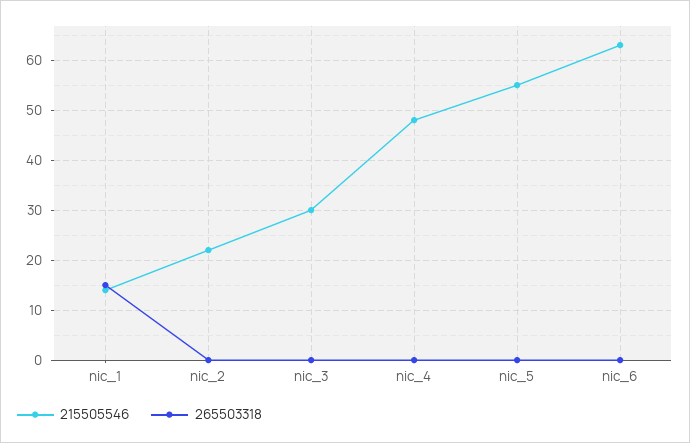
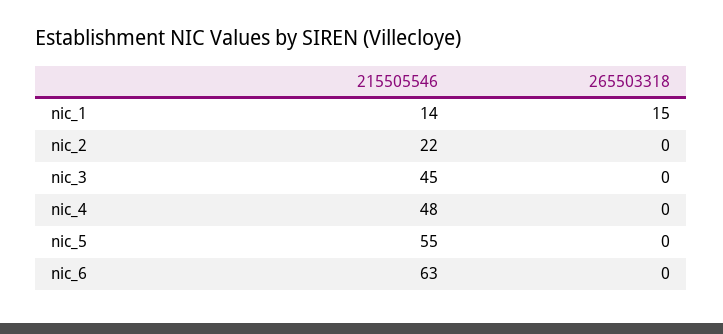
  {
    "215505546": {
      "nic_1": 14,
      "nic_2": 22,
-     "nic_3": 30,
+     "nic_3": 45,
      "nic_4": 48,
      "nic_5": 55,
      "nic_6": 63
    },
    "265503318": {
      "nic_1": 15,
      "nic_2": 0,
      "nic_3": 0,
      "nic_4": 0,
      "nic_5": 0,
      "nic_6": 0
    }
  }

